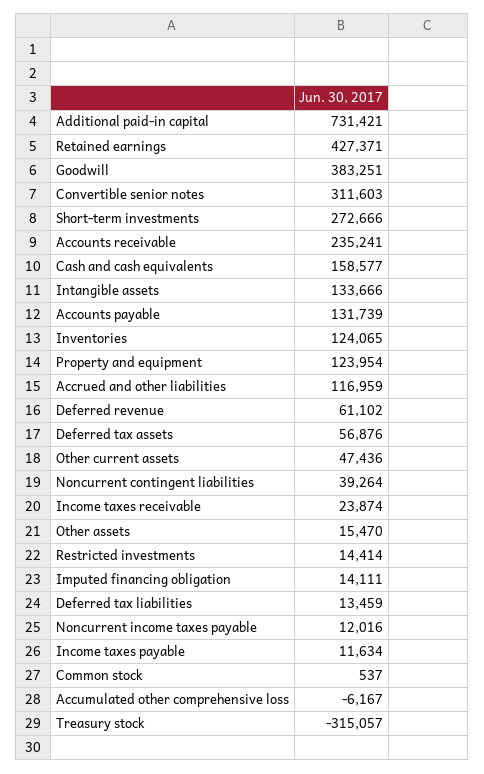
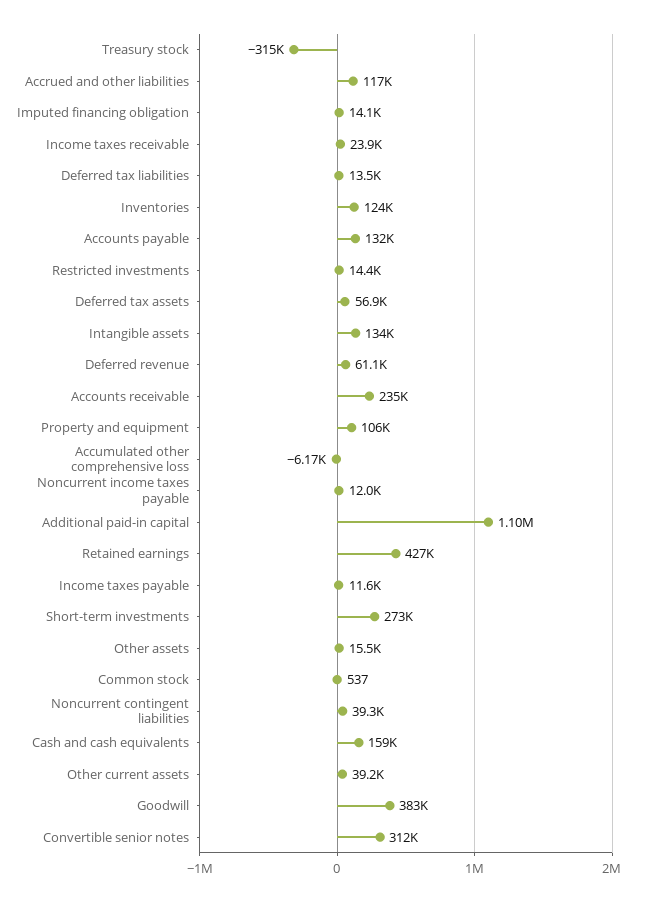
  {
-   "Additional paid-in capital": 731421,
+   "Additional paid-in capital": 1100000,
    "Retained earnings": 427371,
    "Goodwill": 383251,
    "Convertible senior notes": 311603,
    "Short-term investments": 272666,
    "Accounts receivable": 235241,
    "Cash and cash equivalents": 158577,
    "Intangible assets": 133666,
    "Accounts payable": 131739,
    "Inventories": 124065,
-   "Property and equipment": 123954,
+   "Property and equipment": 106000,
    "Accrued and other liabilities": 116959,
    "Deferred revenue": 61102,
    "Deferred tax assets": 56876,
-   "Other current assets": 47436,
+   "Other current assets": 39200,
    "Noncurrent contingent liabilities": 39264,
    "Income taxes receivable": 23874,
    "Other assets": 15470,
    "Restricted investments": 14414,
    "Imputed financing obligation": 14111,
    "Deferred tax liabilities": 13459,
    "Noncurrent income taxes payable": 12016,
    "Income taxes payable": 11634,
    "Common stock": 537,
    "Accumulated other comprehensive loss": -6167,
    "Treasury stock": -315057
  }

